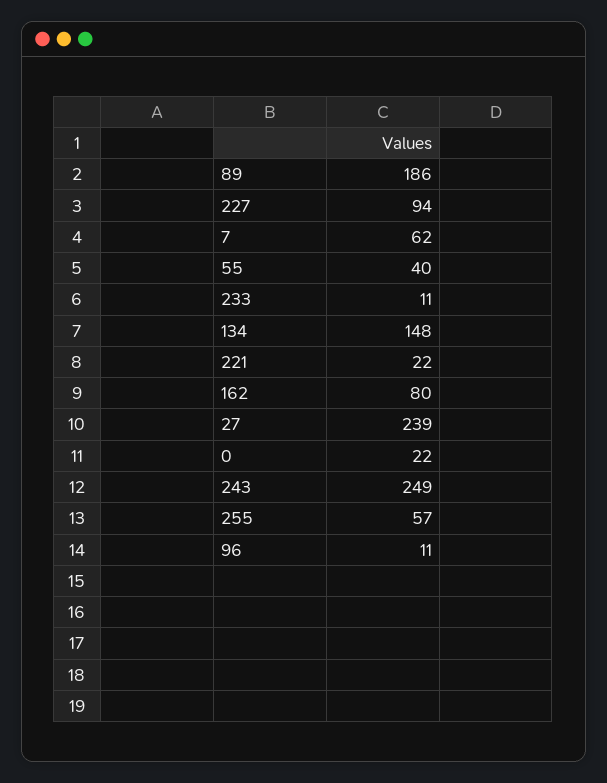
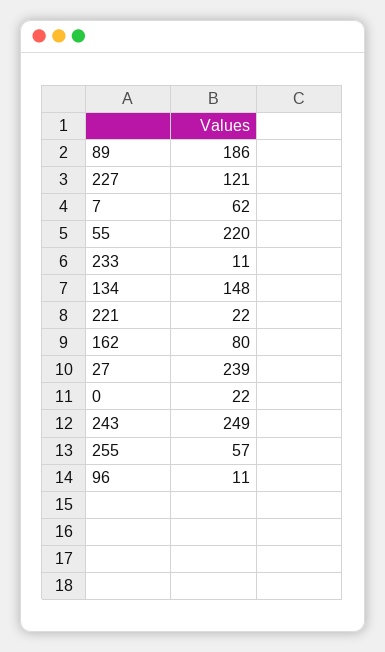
  {
    "89": 186,
-   "227": 94,
+   "227": 121,
    "7": 62,
-   "55": 40,
+   "55": 220,
    "233": 11,
    "134": 148,
    "221": 22,
    "162": 80,
    "27": 239,
    "0": 22,
    "243": 249,
    "255": 57,
    "96": 11
  }

